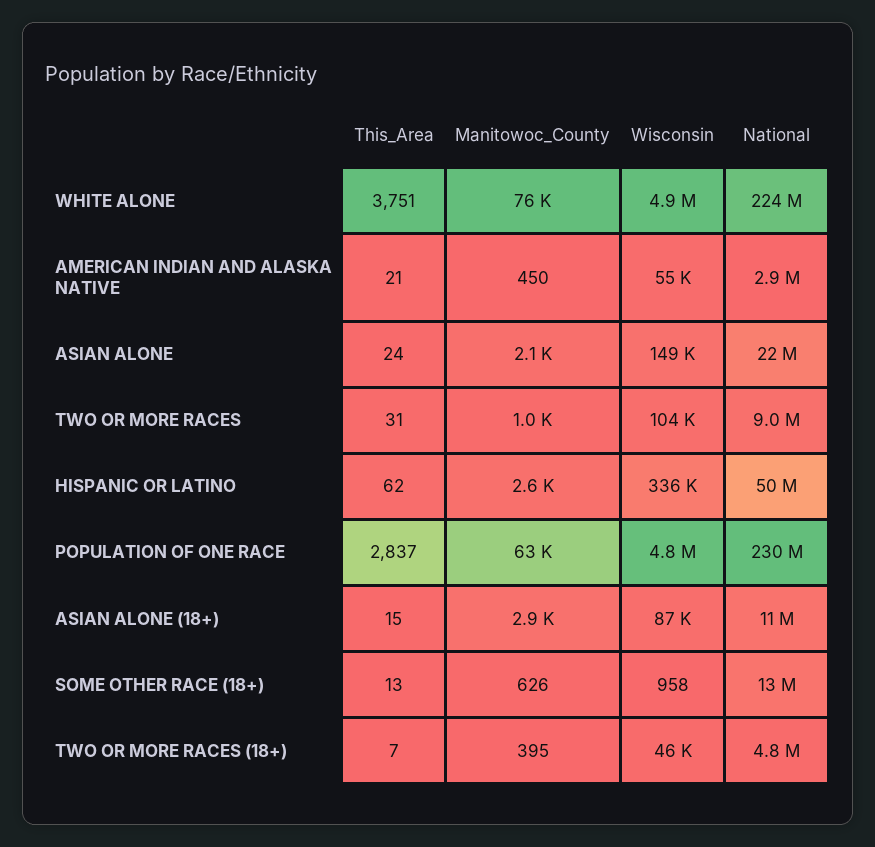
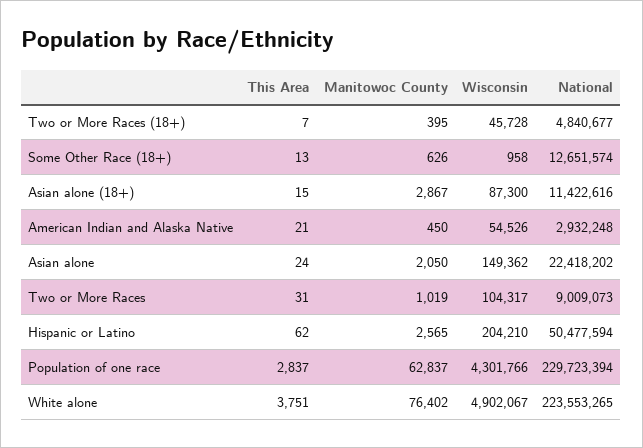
  {
    "This_Area": {
      "WHITE ALONE": 3751,
      "AMERICAN INDIAN AND ALASKA NATIVE": 21,
      "ASIAN ALONE": 24,
      "TWO OR MORE RACES": 31,
      "HISPANIC OR LATINO": 62,
      "POPULATION OF ONE RACE": 2837,
      "ASIAN ALONE (18+)": 15,
      "SOME OTHER RACE (18+)": 13,
      "TWO OR MORE RACES (18+)": 7
    },
    "Manitowoc_County": {
      "WHITE ALONE": 76402,
      "AMERICAN INDIAN AND ALASKA NATIVE": 450,
      "ASIAN ALONE": 2050,
      "TWO OR MORE RACES": 1019,
      "HISPANIC OR LATINO": 2565,
      "POPULATION OF ONE RACE": 62837,
      "ASIAN ALONE (18+)": 2867,
      "SOME OTHER RACE (18+)": 626,
      "TWO OR MORE RACES (18+)": 395
    },
    "Wisconsin": {
      "WHITE ALONE": 4902067,
      "AMERICAN INDIAN AND ALASKA NATIVE": 54526,
      "ASIAN ALONE": 149362,
      "TWO OR MORE RACES": 104317,
-     "HISPANIC OR LATINO": 336000,
+     "HISPANIC OR LATINO": 204210,
-     "POPULATION OF ONE RACE": 4800000,
+     "POPULATION OF ONE RACE": 4301766,
      "ASIAN ALONE (18+)": 87300,
      "SOME OTHER RACE (18+)": 958,
      "TWO OR MORE RACES (18+)": 45728
    },
    "National": {
      "WHITE ALONE": 223553265,
      "AMERICAN INDIAN AND ALASKA NATIVE": 2932248,
      "ASIAN ALONE": 22418202,
      "TWO OR MORE RACES": 9009073,
      "HISPANIC OR LATINO": 50477594,
      "POPULATION OF ONE RACE": 229723394,
      "ASIAN ALONE (18+)": 11422616,
      "SOME OTHER RACE (18+)": 12651574,
      "TWO OR MORE RACES (18+)": 4840677
    }
  }

